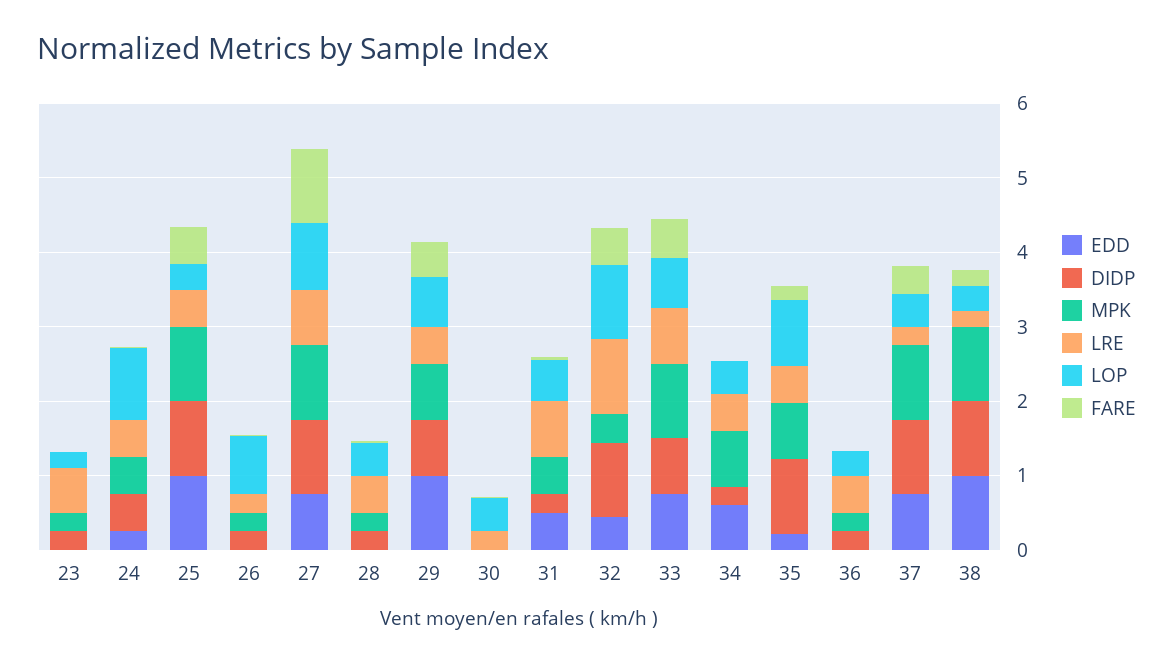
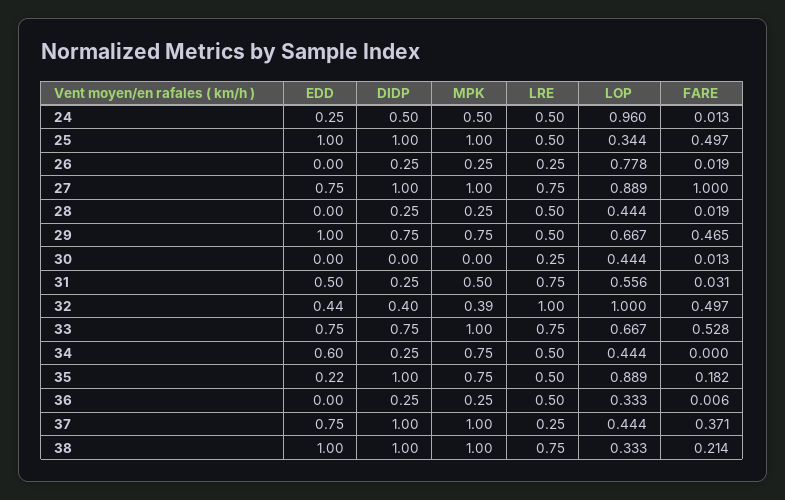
  {
    "EDD": {
-     "23": 0,
      "24": 0.25,
      "25": 1,
      "26": 0,
      "27": 0.75,
      "28": 0,
      "29": 1,
      "30": 0,
      "31": 0.5,
      "32": 0.44,
      "33": 0.75,
      "34": 0.6,
      "35": 0.22,
      "36": 0,
      "37": 0.75,
      "38": 1
    },
    "DIDP": {
-     "23": 0.2,
      "24": 0.5,
      "25": 1,
      "26": 0.25,
      "27": 1,
      "28": 0.25,
      "29": 0.75,
      "30": 0,
      "31": 0.25,
-     "32": 1,
+     "32": 0.4,
      "33": 0.75,
      "34": 0.25,
      "35": 1,
      "36": 0.25,
      "37": 1,
      "38": 1
    },
    "MPK": {
-     "23": 0.2,
      "24": 0.5,
      "25": 1,
      "26": 0.25,
      "27": 1,
      "28": 0.25,
      "29": 0.75,
      "30": 0,
      "31": 0.5,
      "32": 0.39,
      "33": 1,
      "34": 0.75,
      "35": 0.75,
      "36": 0.25,
      "37": 1,
      "38": 1
    },
    "LRE": {
-     "23": 0.6,
      "24": 0.5,
      "25": 0.5,
      "26": 0.25,
      "27": 0.75,
      "28": 0.5,
      "29": 0.5,
      "30": 0.25,
      "31": 0.75,
      "32": 1,
      "33": 0.75,
      "34": 0.5,
      "35": 0.5,
      "36": 0.5,
      "37": 0.25,
-     "38": 0.2
+     "38": 0.75
    },
    "LOP": {
-     "23": 0.2,
      "24": 0.96,
      "25": 0.344,
      "26": 0.778,
      "27": 0.889,
      "28": 0.444,
      "29": 0.667,
      "30": 0.444,
      "31": 0.556,
      "32": 1,
      "33": 0.667,
      "34": 0.444,
      "35": 0.889,
      "36": 0.333,
      "37": 0.444,
      "38": 0.333
    },
    "FARE": {
-     "23": 0,
      "24": 0.013,
      "25": 0.497,
      "26": 0.019,
      "27": 1,
      "28": 0.019,
      "29": 0.465,
      "30": 0.013,
      "31": 0.031,
      "32": 0.497,
      "33": 0.528,
      "34": 0,
      "35": 0.182,
      "36": 0.006,
      "37": 0.371,
      "38": 0.214
    }
  }

